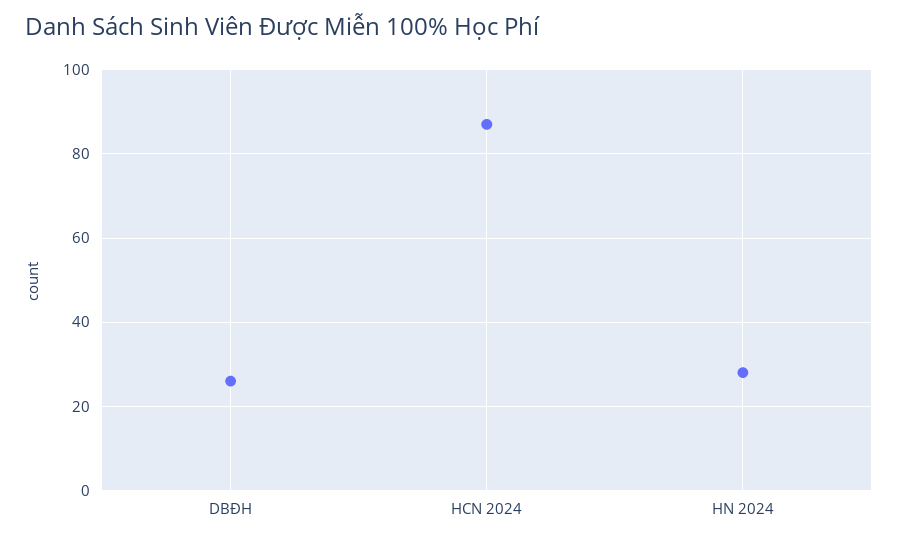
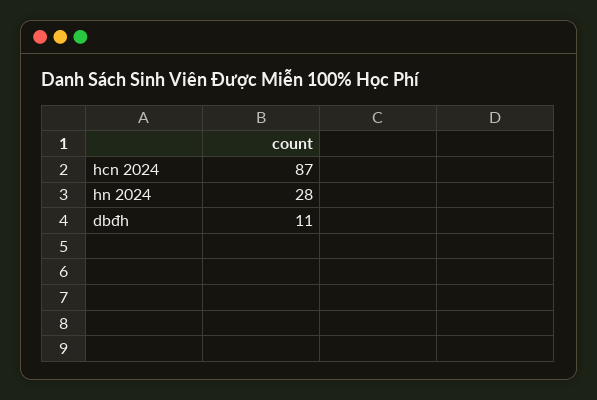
  {
-   "DBĐH": 25,
+   "DBĐH": 11,
    "HCN 2024": 87,
    "HN 2024": 28
  }

